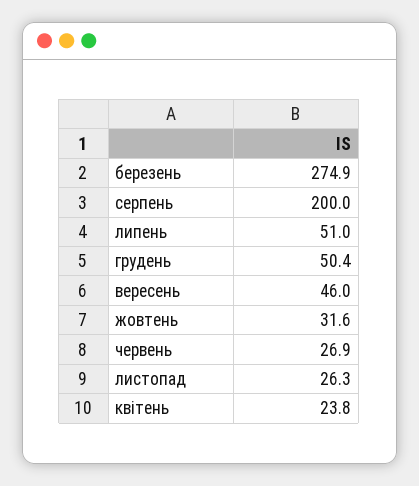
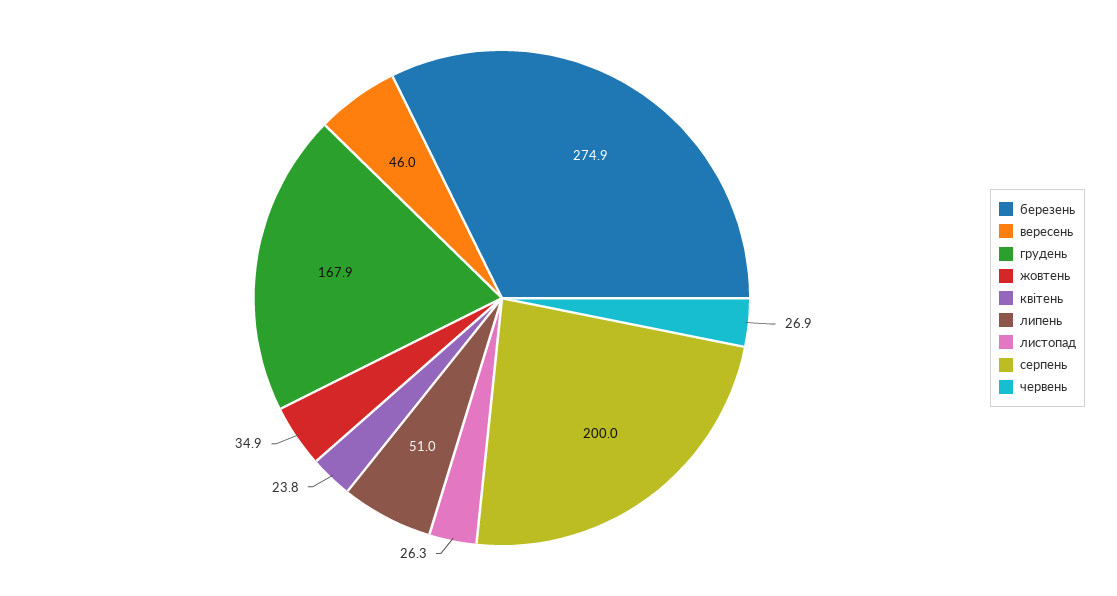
  {
    "березень": 274.9,
    "серпень": 200,
    "липень": 51,
-   "грудень": 50.4,
+   "грудень": 167.9,
    "вересень": 46,
-   "жовтень": 31.6,
+   "жовтень": 34.9,
    "червень": 26.9,
    "листопад": 26.3,
    "квітень": 23.8
  }

